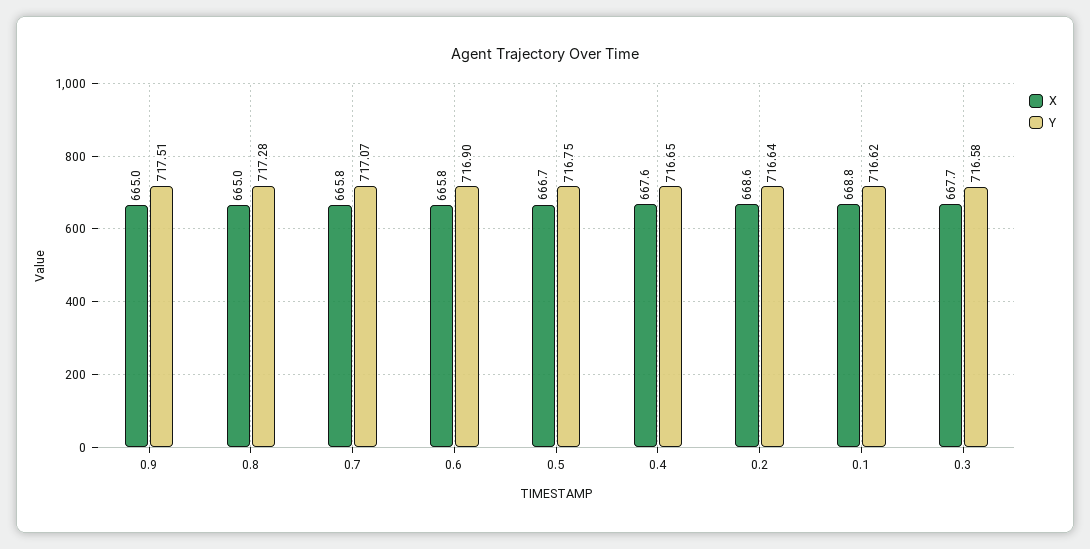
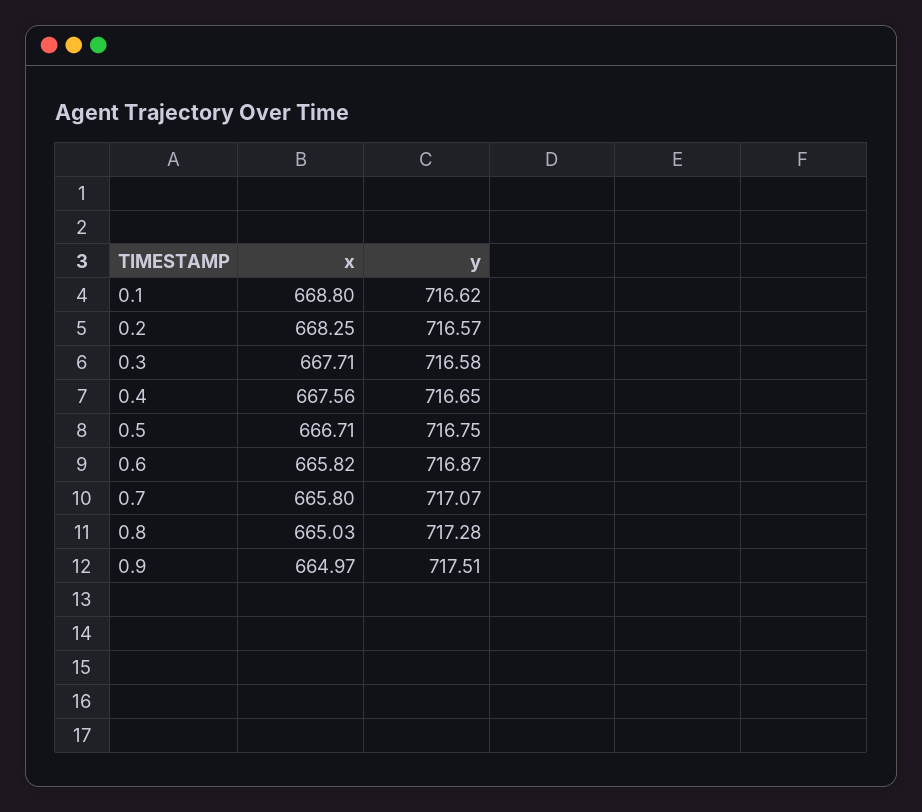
  {
    "X": {
      "0.9": 664.97,
      "0.8": 665.03,
      "0.7": 665.8,
      "0.6": 665.82,
      "0.5": 666.71,
      "0.4": 667.56,
-     "0.2": 668.6,
+     "0.2": 668.25,
      "0.1": 668.8,
      "0.3": 667.71
    },
    "Y": {
      "0.9": 717.51,
      "0.8": 717.28,
      "0.7": 717.07,
-     "0.6": 716.9,
+     "0.6": 716.87,
      "0.5": 716.75,
      "0.4": 716.65,
-     "0.2": 716.64,
+     "0.2": 716.57,
      "0.1": 716.62,
      "0.3": 716.58
    }
  }

